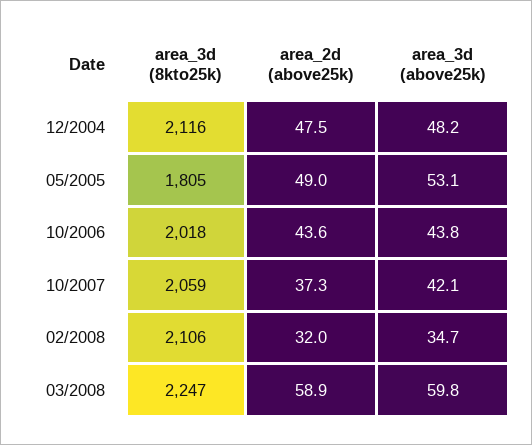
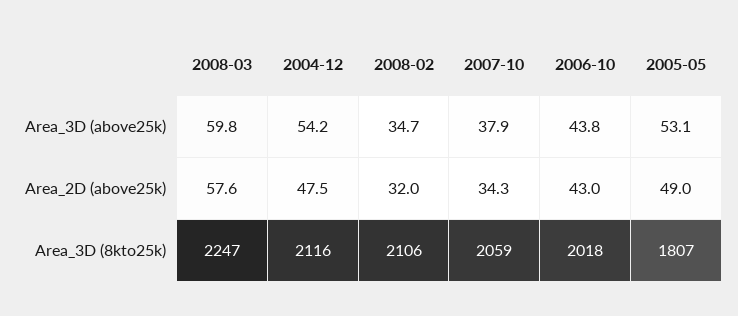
  {
    "area_3d (8kto25k)": {
      "12/2004": 2116,
-     "05/2005": 1805,
+     "05/2005": 1807,
      "10/2006": 2018,
      "10/2007": 2059,
      "02/2008": 2106,
      "03/2008": 2247
    },
    "area_2d (above25k)": {
      "12/2004": 47.5,
      "05/2005": 49,
-     "10/2006": 43.6,
+     "10/2006": 43,
-     "10/2007": 37.3,
+     "10/2007": 34.3,
      "02/2008": 32,
-     "03/2008": 58.9
+     "03/2008": 57.6
    },
    "area_3d (above25k)": {
-     "12/2004": 48.2,
+     "12/2004": 54.2,
      "05/2005": 53.1,
      "10/2006": 43.8,
-     "10/2007": 42.1,
+     "10/2007": 37.9,
      "02/2008": 34.7,
      "03/2008": 59.8
    }
  }

